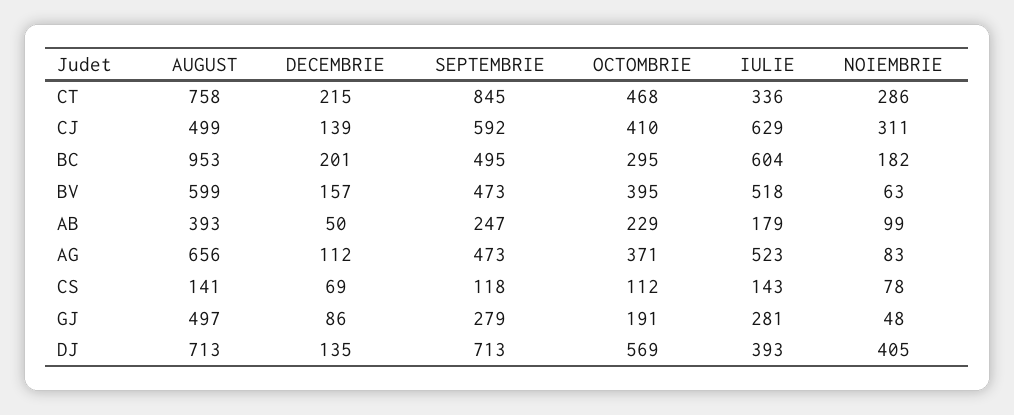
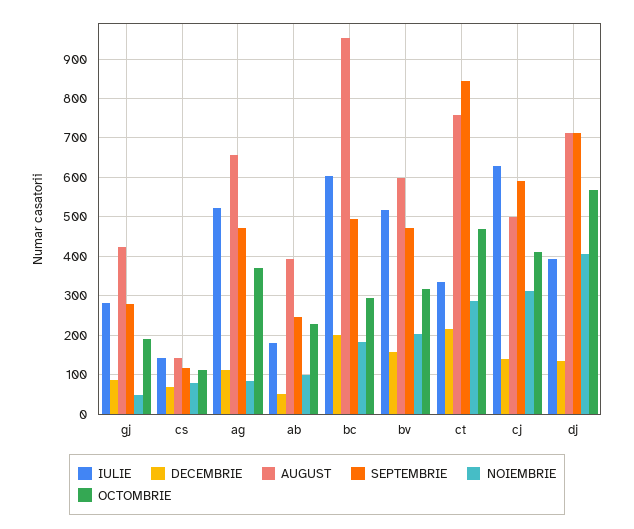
  {
    "AUGUST": {
      "CT": 758,
      "CJ": 499,
      "BC": 953,
      "BV": 599,
      "AB": 393,
      "AG": 656,
      "CS": 141,
-     "GJ": 497,
+     "GJ": 420,
      "DJ": 713
    },
    "DECEMBRIE": {
      "CT": 215,
      "CJ": 139,
      "BC": 201,
      "BV": 157,
      "AB": 50,
      "AG": 112,
      "CS": 69,
      "GJ": 86,
      "DJ": 135
    },
    "SEPTEMBRIE": {
      "CT": 845,
      "CJ": 592,
      "BC": 495,
      "BV": 473,
      "AB": 247,
      "AG": 473,
      "CS": 118,
      "GJ": 279,
      "DJ": 713
    },
    "OCTOMBRIE": {
      "CT": 468,
      "CJ": 410,
      "BC": 295,
-     "BV": 395,
+     "BV": 320,
      "AB": 229,
      "AG": 371,
      "CS": 112,
      "GJ": 191,
      "DJ": 569
    },
    "IULIE": {
      "CT": 336,
      "CJ": 629,
      "BC": 604,
      "BV": 518,
      "AB": 179,
      "AG": 523,
      "CS": 143,
      "GJ": 281,
      "DJ": 393
    },
    "NOIEMBRIE": {
      "CT": 286,
      "CJ": 311,
      "BC": 182,
-     "BV": 63,
+     "BV": 200,
      "AB": 99,
      "AG": 83,
      "CS": 78,
      "GJ": 48,
      "DJ": 405
    }
  }

